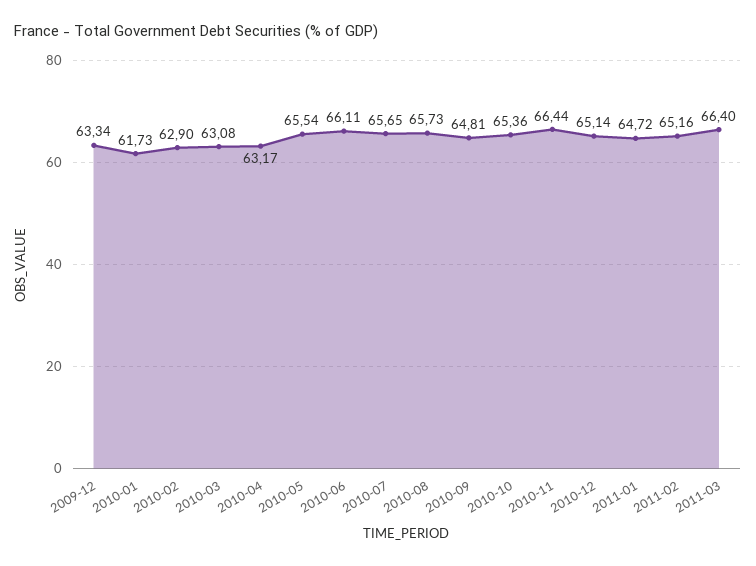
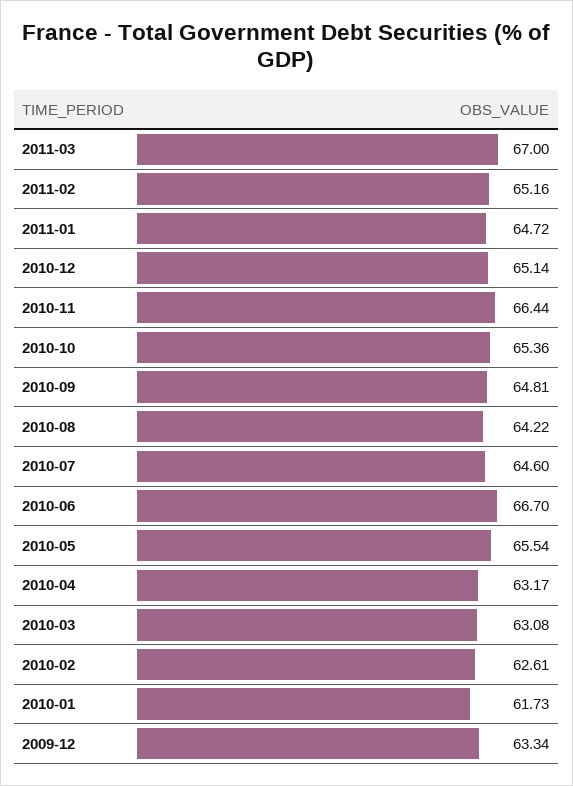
  {
    "2009-12": 63.34,
    "2010-01": 61.73,
-   "2010-02": 62.9,
+   "2010-02": 62.61,
    "2010-03": 63.08,
    "2010-04": 63.17,
    "2010-05": 65.54,
-   "2010-06": 66.11,
+   "2010-06": 66.7,
-   "2010-07": 65.65,
+   "2010-07": 64.6,
-   "2010-08": 65.73,
+   "2010-08": 64.22,
    "2010-09": 64.81,
    "2010-10": 65.36,
    "2010-11": 66.44,
    "2010-12": 65.14,
    "2011-01": 64.72,
    "2011-02": 65.16,
-   "2011-03": 66.4
+   "2011-03": 67
  }

